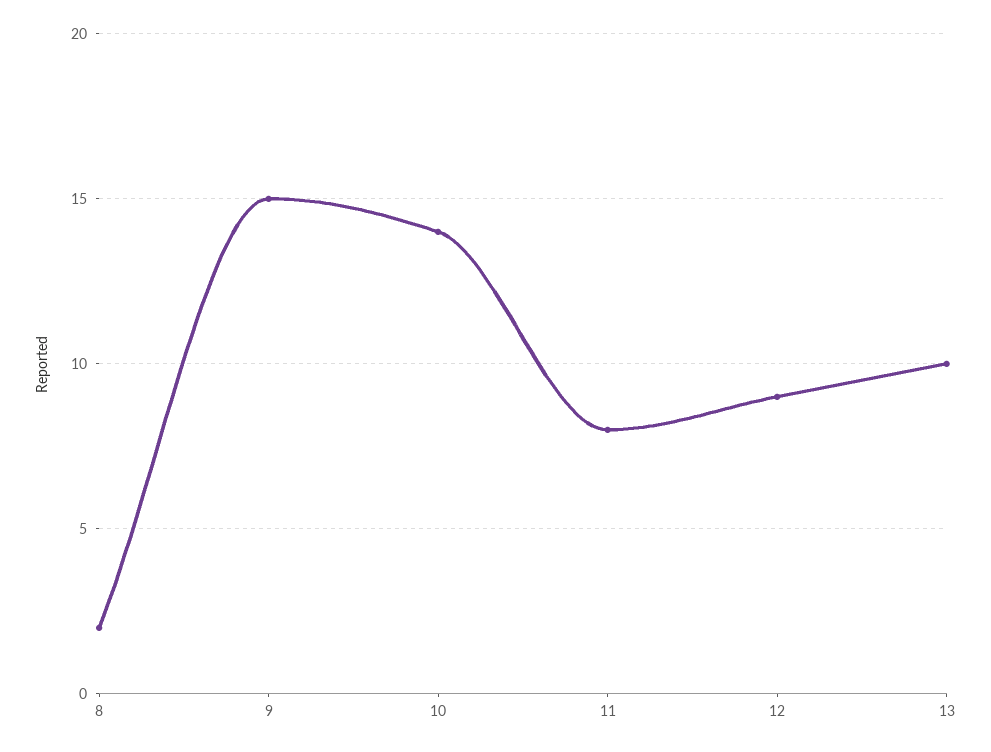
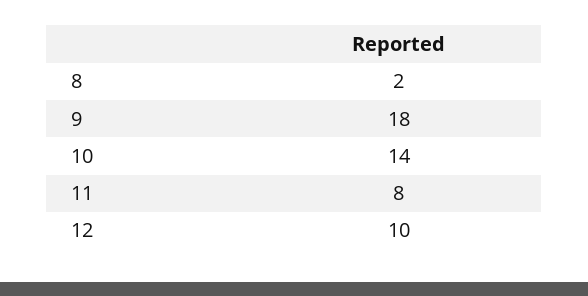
  {
    "8": 2,
-   "9": 15,
+   "9": 18,
    "10": 14,
    "11": 8,
-   "12": 9,
+   "12": 10
-   "13": 10
  }

